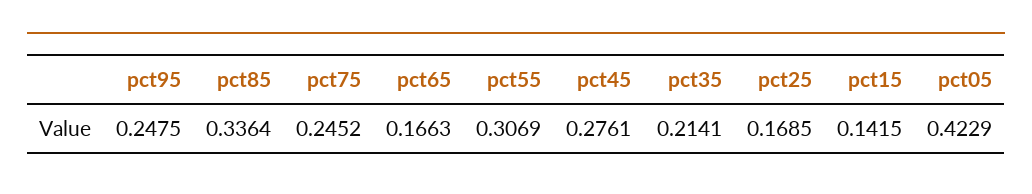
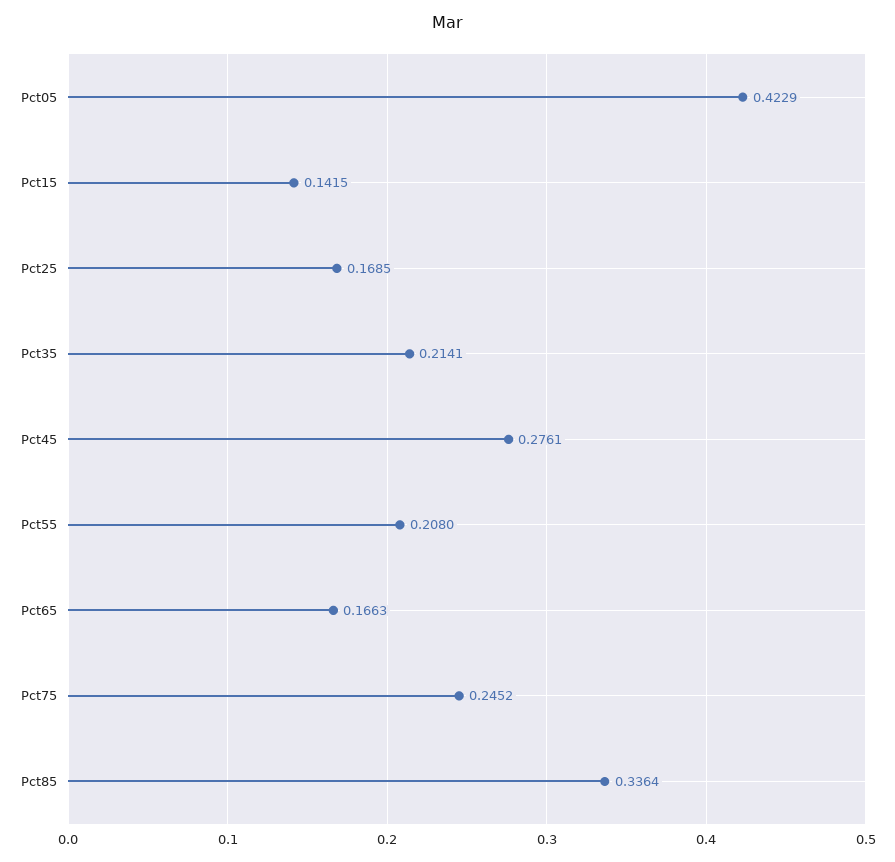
  {
-   "pct95": 0.2475,
    "pct85": 0.3364,
    "pct75": 0.2452,
    "pct65": 0.1663,
-   "pct55": 0.3069,
+   "pct55": 0.208,
    "pct45": 0.2761,
    "pct35": 0.2141,
    "pct25": 0.1685,
    "pct15": 0.1415,
    "pct05": 0.4229
  }

